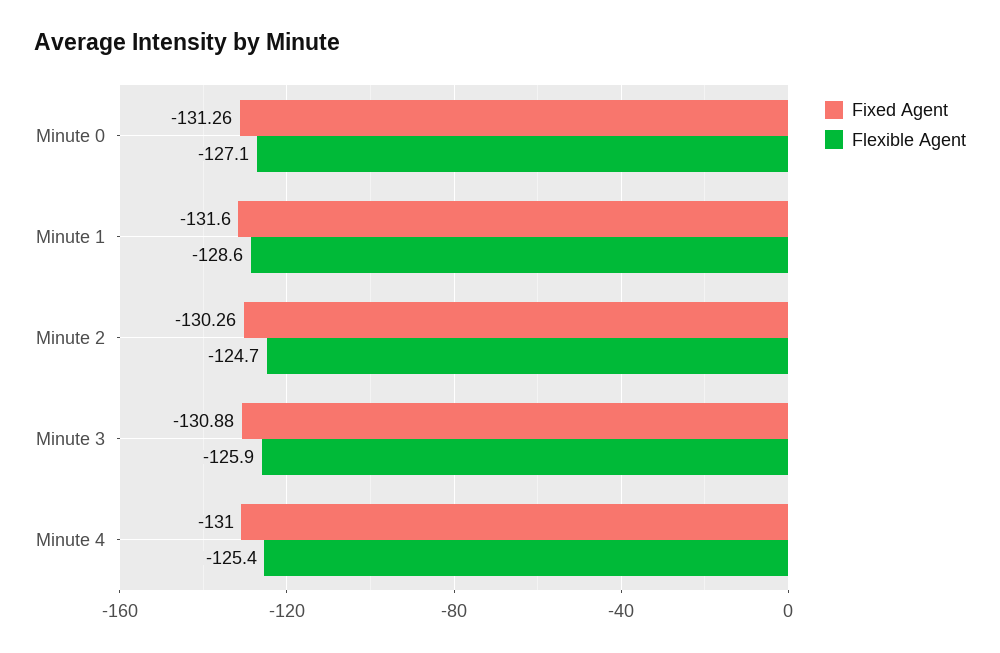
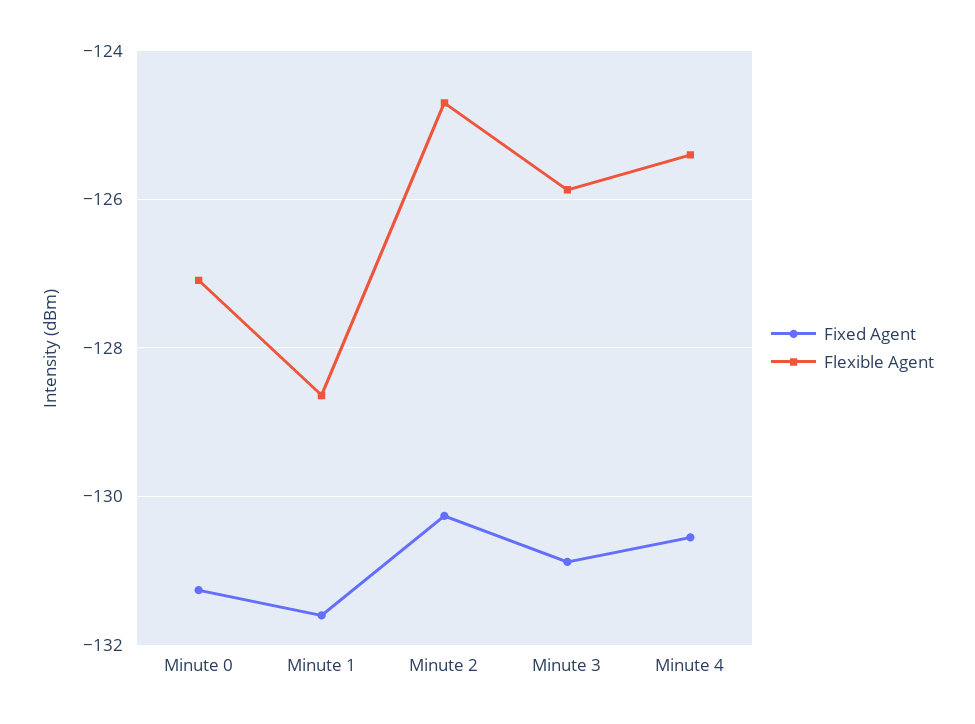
  {
    "Fixed Agent": {
      "Minute 0": -131.26,
      "Minute 1": -131.6,
      "Minute 2": -130.26,
      "Minute 3": -130.88,
-     "Minute 4": -131
+     "Minute 4": -130.6
    },
    "Flexible Agent": {
      "Minute 0": -127.1,
      "Minute 1": -128.6,
      "Minute 2": -124.7,
      "Minute 3": -125.9,
      "Minute 4": -125.4
    }
  }

